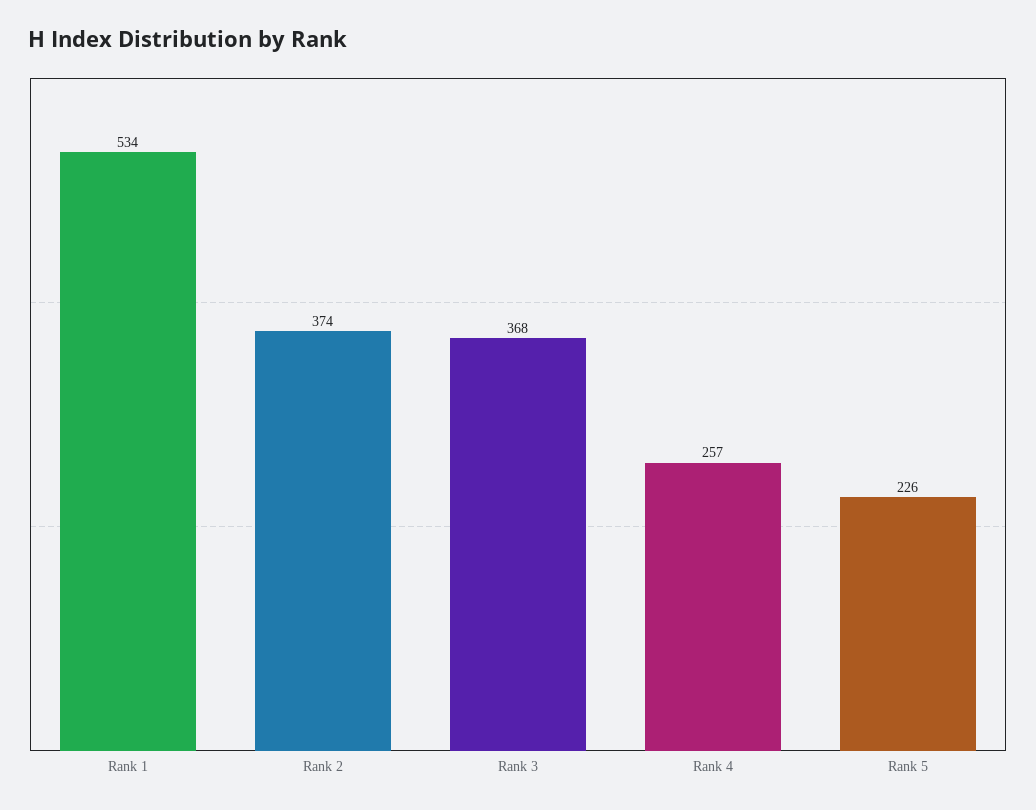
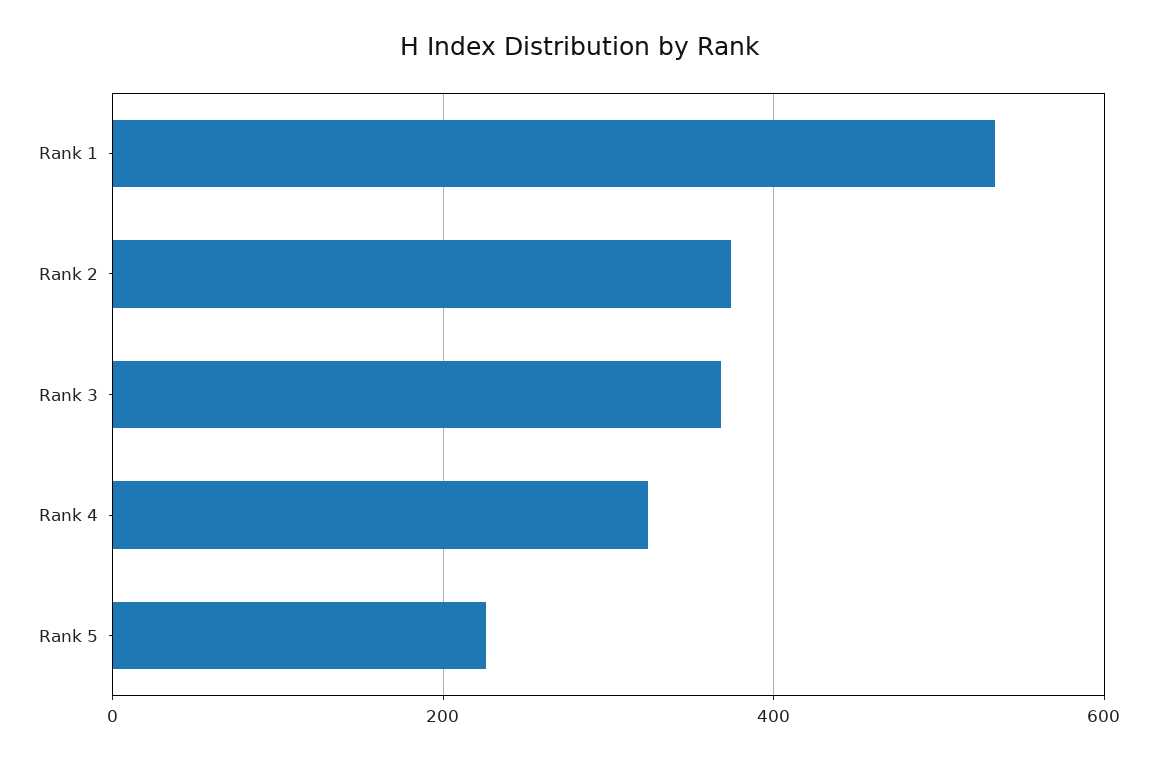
  {
    "Rank 1": 534,
    "Rank 2": 374,
    "Rank 3": 368,
-   "Rank 4": 257,
+   "Rank 4": 320,
    "Rank 5": 226
  }

